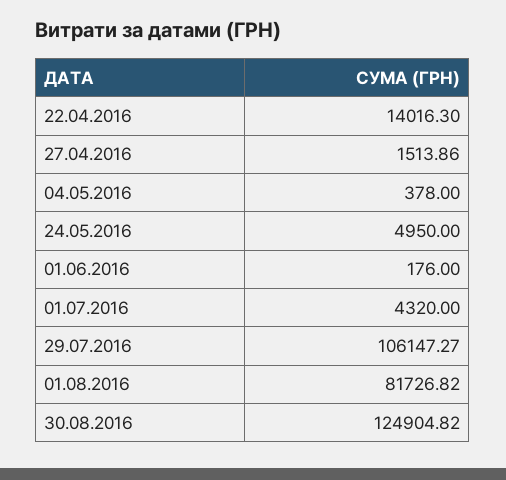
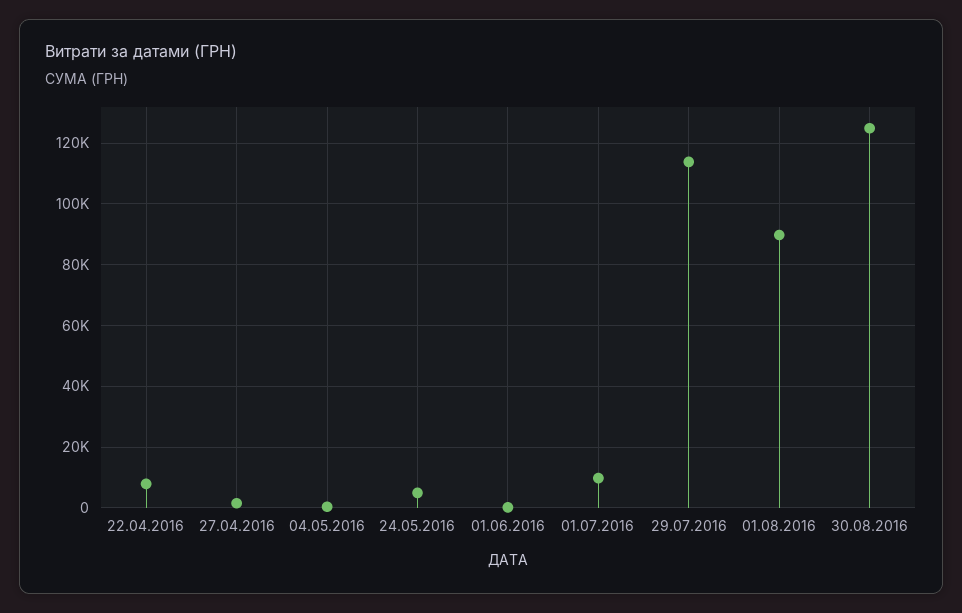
  {
-   "22.04.2016": 14016.3,
+   "22.04.2016": 8000,
    "27.04.2016": 1513.86,
    "04.05.2016": 378,
    "24.05.2016": 4950,
    "01.06.2016": 176,
-   "01.07.2016": 4320,
+   "01.07.2016": 10000,
-   "29.07.2016": 106147.27,
+   "29.07.2016": 114000,
-   "01.08.2016": 81726.82,
+   "01.08.2016": 90000,
    "30.08.2016": 124904.82
  }

